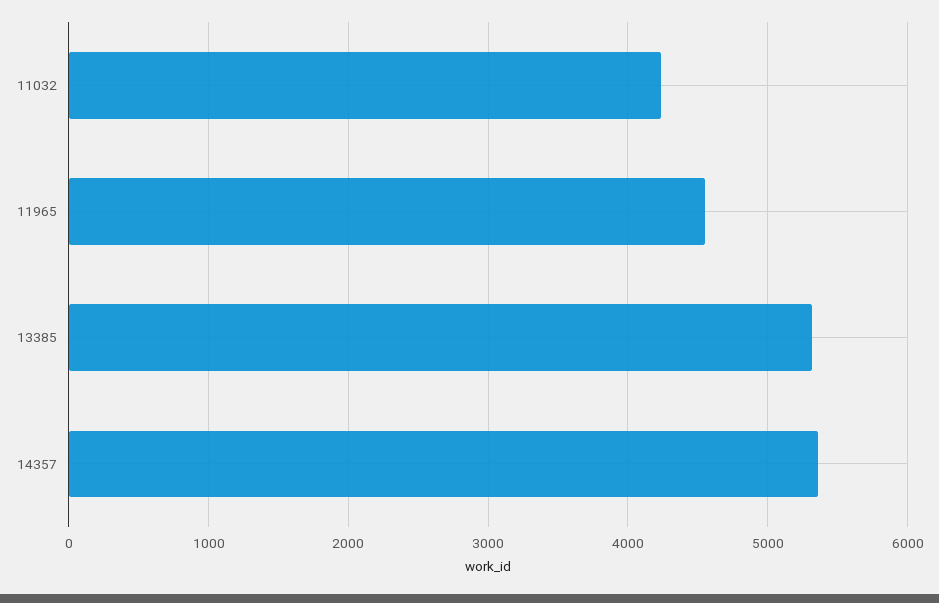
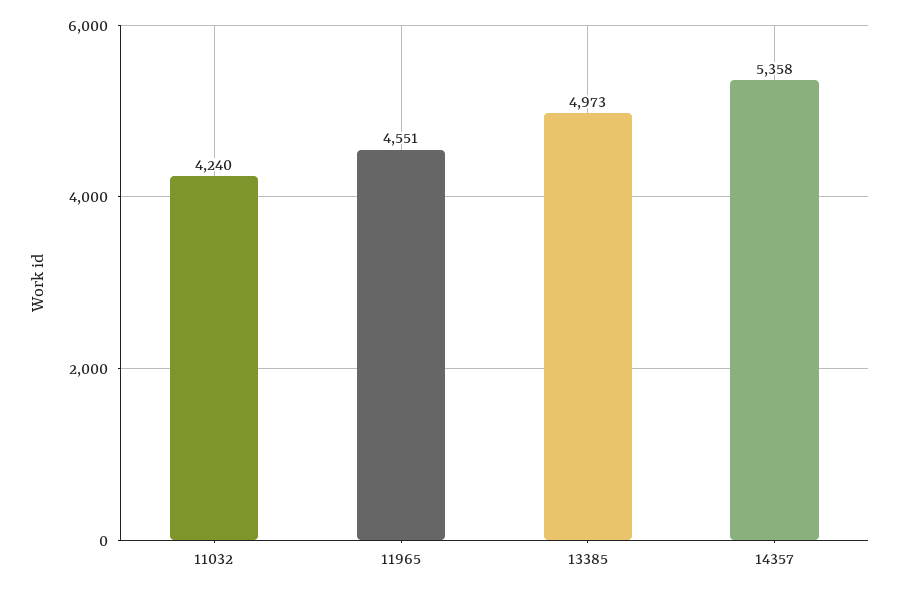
  {
    "11032": 4240,
    "11965": 4551,
-   "13385": 5300,
+   "13385": 4973,
    "14357": 5358
  }

